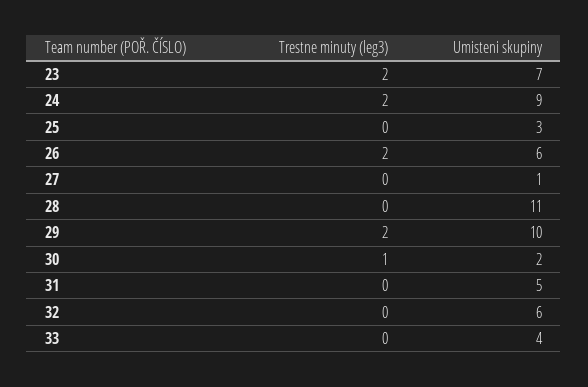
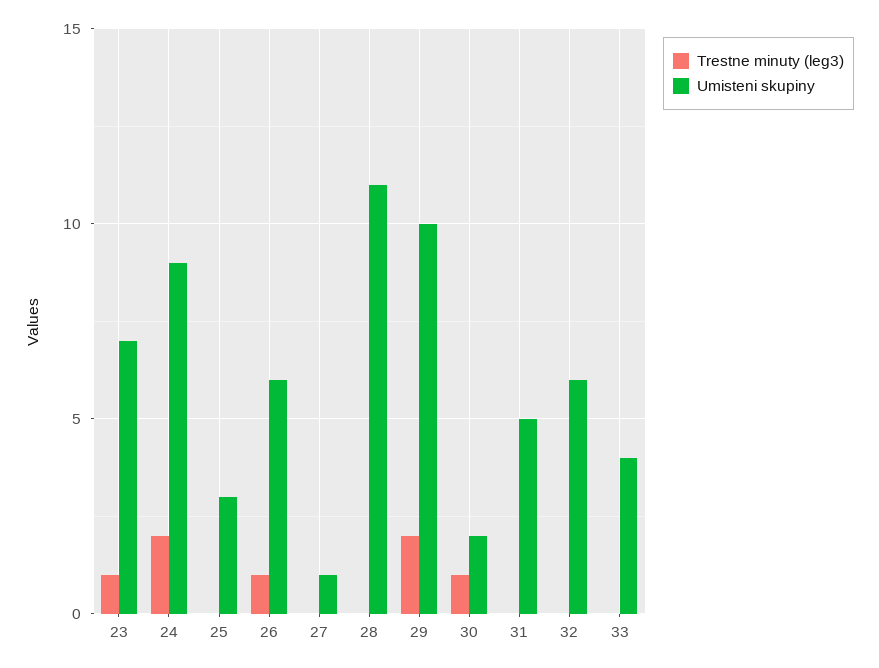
  {
    "Trestne minuty (leg3)": {
-     "23": 2,
+     "23": 1,
      "24": 2,
      "25": 0,
-     "26": 2,
+     "26": 1,
      "27": 0,
      "28": 0,
      "29": 2,
      "30": 1,
      "31": 0,
      "32": 0,
      "33": 0
    },
    "Umisteni skupiny": {
      "23": 7,
      "24": 9,
      "25": 3,
      "26": 6,
      "27": 1,
      "28": 11,
      "29": 10,
      "30": 2,
      "31": 5,
      "32": 6,
      "33": 4
    }
  }

